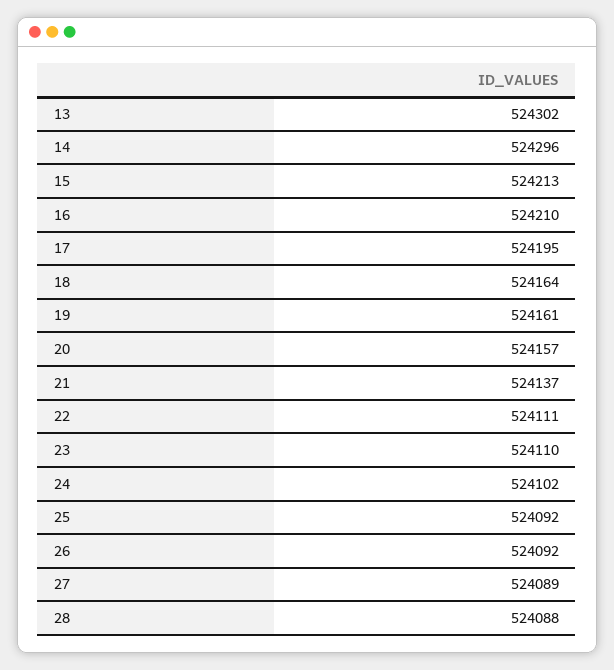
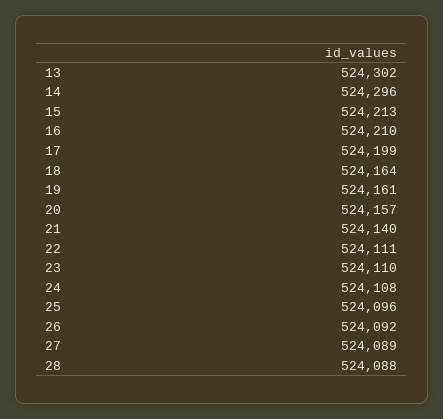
  {
    "13": 524302,
    "14": 524296,
    "15": 524213,
    "16": 524210,
-   "17": 524195,
+   "17": 524199,
    "18": 524164,
    "19": 524161,
    "20": 524157,
-   "21": 524137,
+   "21": 524140,
    "22": 524111,
    "23": 524110,
-   "24": 524102,
+   "24": 524108,
-   "25": 524092,
+   "25": 524096,
    "26": 524092,
    "27": 524089,
    "28": 524088
  }

